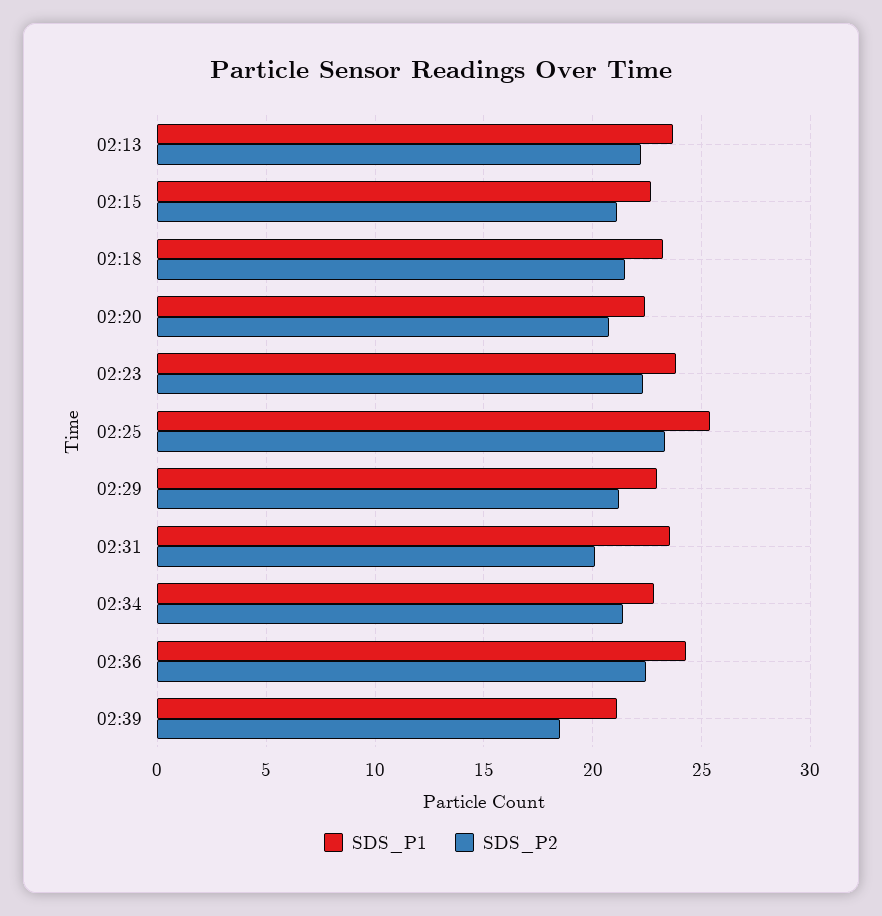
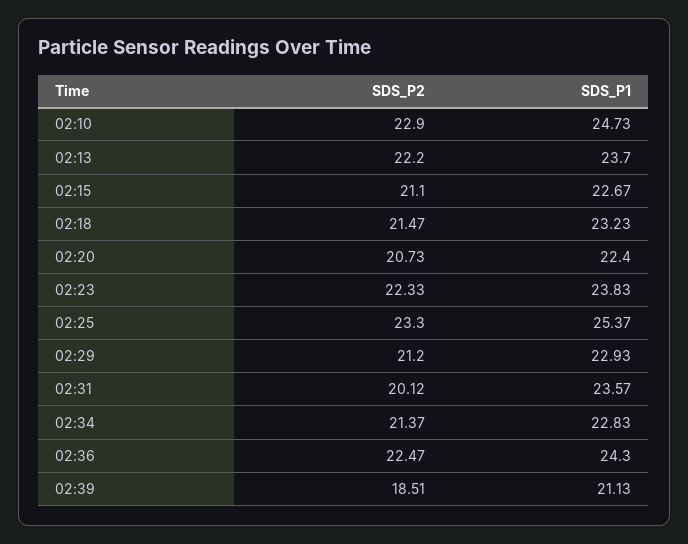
  {
    "SDS_P1": {
      "02:13": 23.7,
      "02:15": 22.67,
      "02:18": 23.23,
      "02:20": 22.4,
      "02:23": 23.83,
      "02:25": 25.37,
      "02:29": 22.93,
      "02:31": 23.57,
      "02:34": 22.83,
      "02:36": 24.3,
-     "02:39": 21.13
+     "02:39": 21.13,
+     "02:10": 24.73
    },
    "SDS_P2": {
      "02:13": 22.2,
      "02:15": 21.1,
      "02:18": 21.47,
      "02:20": 20.73,
      "02:23": 22.33,
      "02:25": 23.3,
      "02:29": 21.2,
      "02:31": 20.12,
      "02:34": 21.37,
      "02:36": 22.47,
-     "02:39": 18.51
+     "02:39": 18.51,
+     "02:10": 22.9
    }
  }

